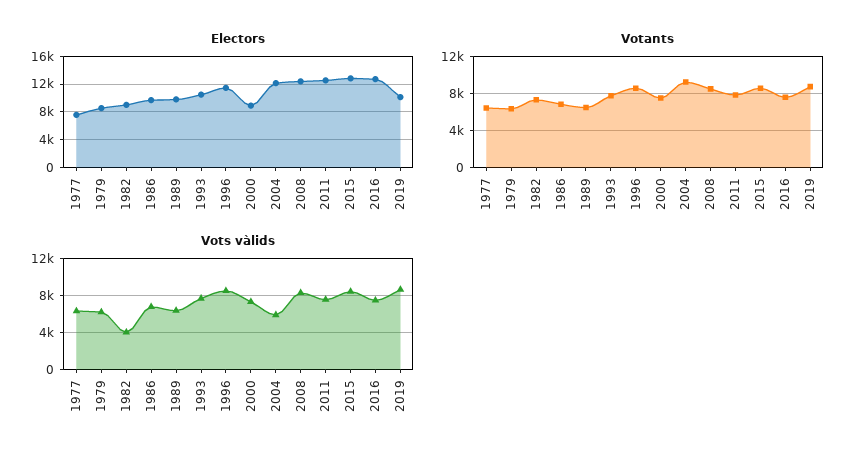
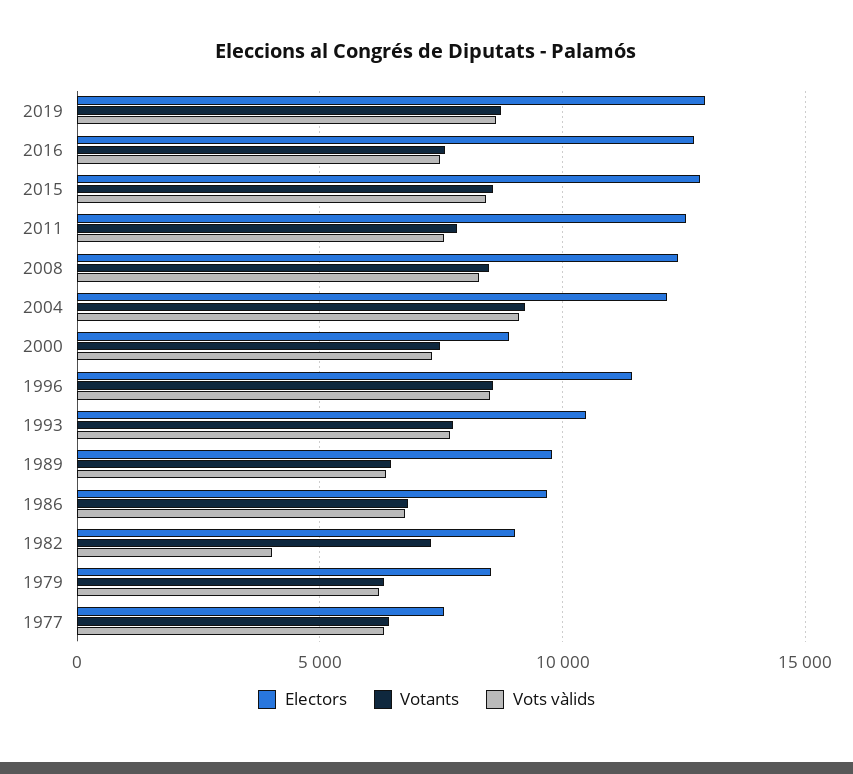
  {
    "Electors": {
      "1977": 7500,
      "1979": 8500,
      "1982": 9000,
      "1986": 9500,
      "1989": 10000,
      "1993": 10500,
      "1996": 11500,
      "2000": 9000,
      "2004": 12000,
      "2008": 12500,
      "2011": 12500,
      "2015": 13000,
      "2016": 12500,
-     "2019": 10000
+     "2019": 13000
    },
    "Votants": {
      "1977": 6500,
      "1979": 6500,
      "1982": 7500,
      "1986": 7000,
      "1989": 6500,
      "1993": 7500,
      "1996": 8500,
      "2000": 7500,
      "2004": 9000,
      "2008": 8500,
      "2011": 8000,
      "2015": 8500,
      "2016": 7500,
      "2019": 8500
    },
    "Vots vàlids": {
      "1977": 6500,
      "1979": 6000,
      "1982": 4000,
      "1986": 7000,
      "1989": 6500,
      "1993": 7500,
      "1996": 8500,
      "2000": 7500,
-     "2004": 6000,
+     "2004": 9000,
      "2008": 8500,
      "2011": 7500,
      "2015": 8500,
      "2016": 7500,
      "2019": 8500
    }
  }

